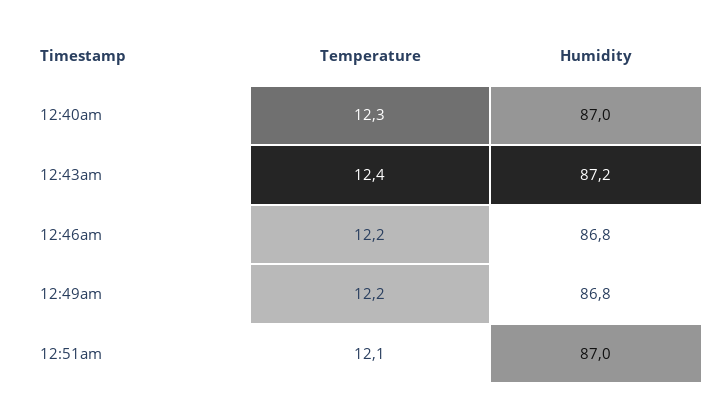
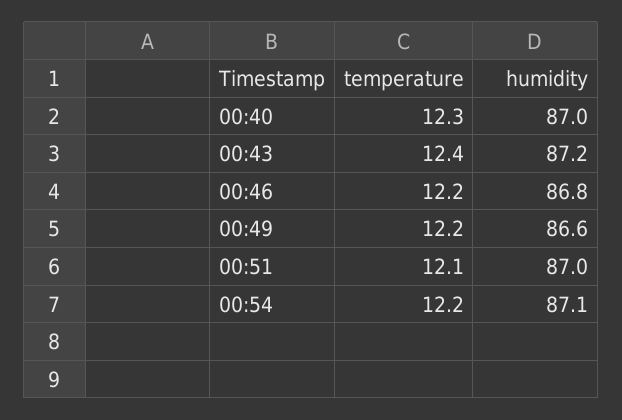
  {
    "Temperature": {
      "12:40am": 12.3,
      "12:43am": 12.4,
      "12:46am": 12.2,
      "12:49am": 12.2,
-     "12:51am": 12.1
+     "12:51am": 12.1,
+     "00:54": 12.2
    },
    "Humidity": {
      "12:40am": 87,
      "12:43am": 87.2,
      "12:46am": 86.8,
-     "12:49am": 86.8,
+     "12:49am": 86.6,
-     "12:51am": 87
+     "12:51am": 87,
+     "00:54": 87.1
    }
  }

